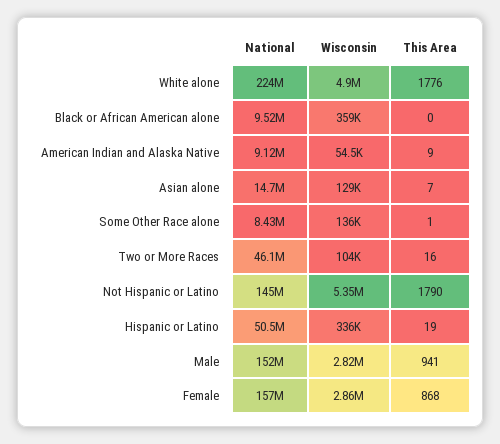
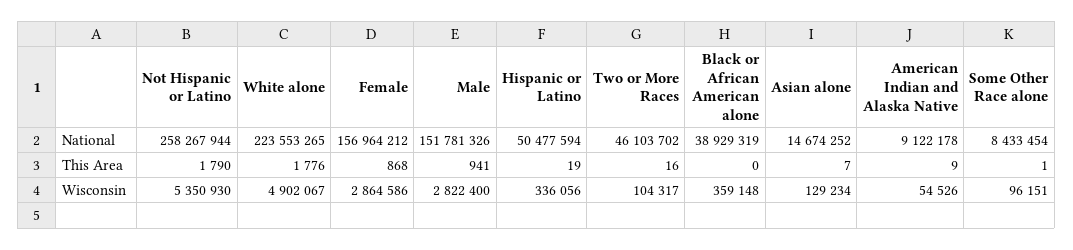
  {
    "National": {
      "White alone": 223553265,
-     "Black or African American alone": 9520000,
+     "Black or African American alone": 38929319,
      "American Indian and Alaska Native": 9122178,
      "Asian alone": 14674252,
      "Some Other Race alone": 8433454,
      "Two or More Races": 46103702,
-     "Not Hispanic or Latino": 145000000,
+     "Not Hispanic or Latino": 258267944,
      "Hispanic or Latino": 50477594,
      "Male": 151781326,
      "Female": 156964212
    },
    "Wisconsin": {
      "White alone": 4902067,
      "Black or African American alone": 359148,
      "American Indian and Alaska Native": 54526,
      "Asian alone": 129234,
-     "Some Other Race alone": 136000,
+     "Some Other Race alone": 96151,
      "Two or More Races": 104317,
      "Not Hispanic or Latino": 5350930,
      "Hispanic or Latino": 336056,
      "Male": 2822400,
      "Female": 2864586
    },
    "This Area": {
      "White alone": 1776,
      "Black or African American alone": 0,
      "American Indian and Alaska Native": 9,
      "Asian alone": 7,
      "Some Other Race alone": 1,
      "Two or More Races": 16,
      "Not Hispanic or Latino": 1790,
      "Hispanic or Latino": 19,
      "Male": 941,
      "Female": 868
    }
  }

